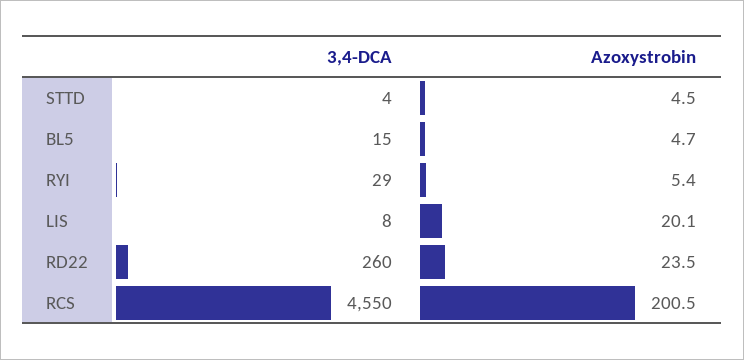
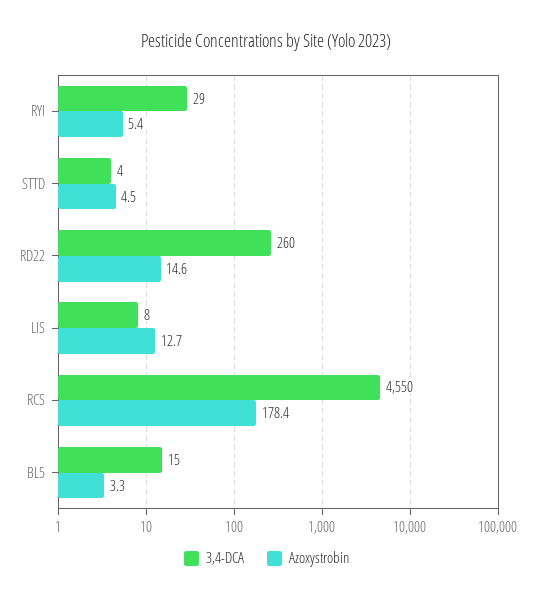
  {
    "3,4-DCA": {
      "STTD": 4,
      "BL5": 15,
      "RYI": 29,
      "LIS": 8,
      "RD22": 260,
      "RCS": 4550
    },
    "Azoxystrobin": {
      "STTD": 4.5,
-     "BL5": 4.7,
+     "BL5": 3.3,
      "RYI": 5.4,
-     "LIS": 20.1,
+     "LIS": 12.7,
-     "RD22": 23.5,
+     "RD22": 14.6,
-     "RCS": 200.5
+     "RCS": 178.4
    }
  }

